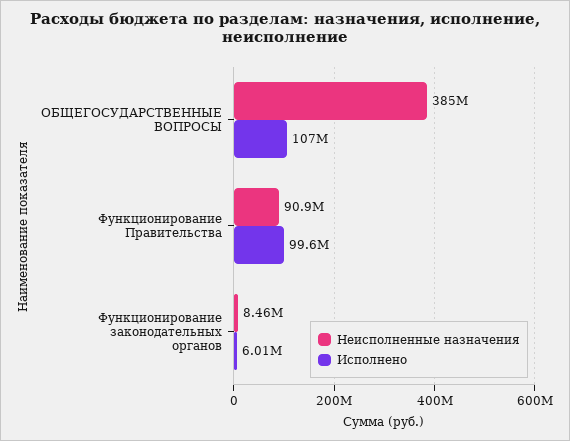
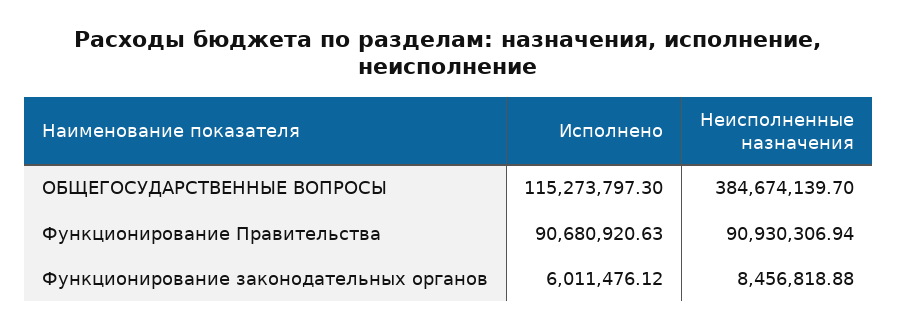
  {
    "Неисполненные назначения": {
      "ОБЩЕГОСУДАРСТВЕННЫЕ ВОПРОСЫ": 384674139.7,
      "Функционирование Правительства": 90930306.94,
      "Функционирование законодательных органов": 8456818.88
    },
    "Исполнено": {
-     "ОБЩЕГОСУДАРСТВЕННЫЕ ВОПРОСЫ": 107000000,
+     "ОБЩЕГОСУДАРСТВЕННЫЕ ВОПРОСЫ": 115273797.3,
-     "Функционирование Правительства": 99600000,
+     "Функционирование Правительства": 90680920.63,
      "Функционирование законодательных органов": 6011476.12
    }
  }

